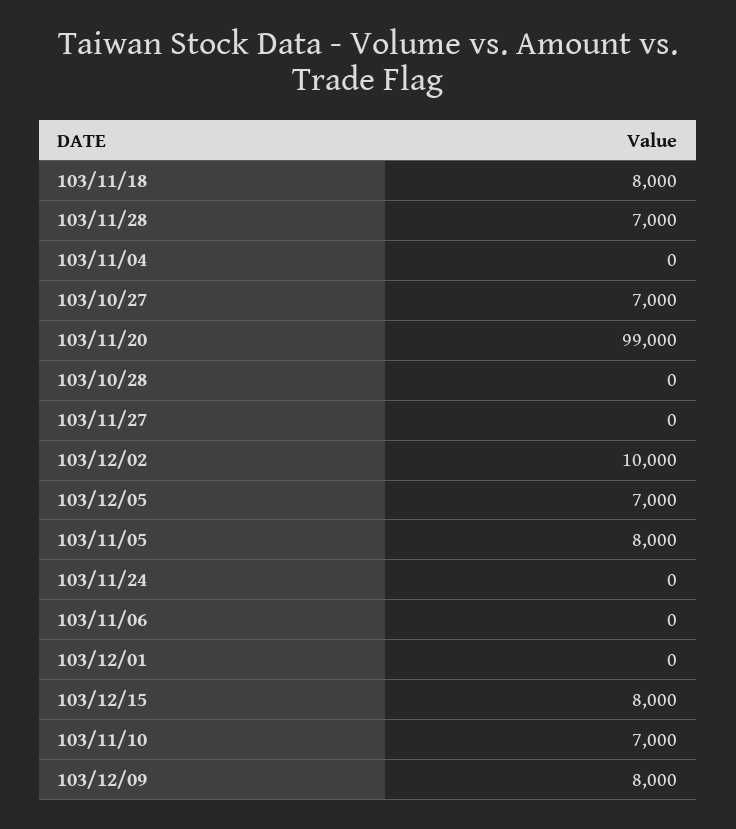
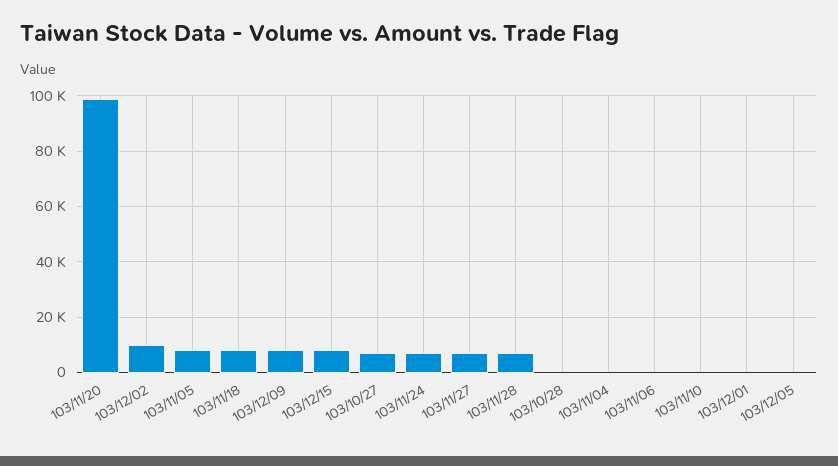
  {
    "103/11/18": 8000,
    "103/11/28": 7000,
    "103/11/04": 0,
    "103/10/27": 7000,
    "103/11/20": 99000,
    "103/10/28": 0,
-   "103/11/27": 0,
+   "103/11/27": 7500,
    "103/12/02": 10000,
-   "103/12/05": 7000,
+   "103/12/05": 0,
    "103/11/05": 8000,
-   "103/11/24": 0,
+   "103/11/24": 7500,
    "103/11/06": 0,
    "103/12/01": 0,
    "103/12/15": 8000,
-   "103/11/10": 7000,
+   "103/11/10": 0,
    "103/12/09": 8000
  }

